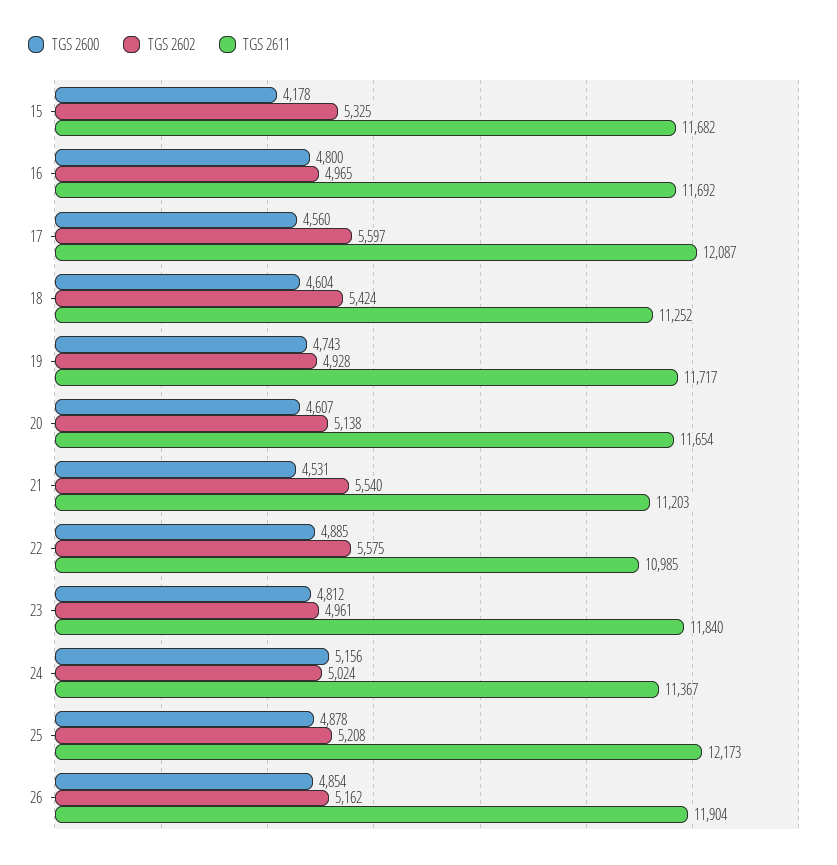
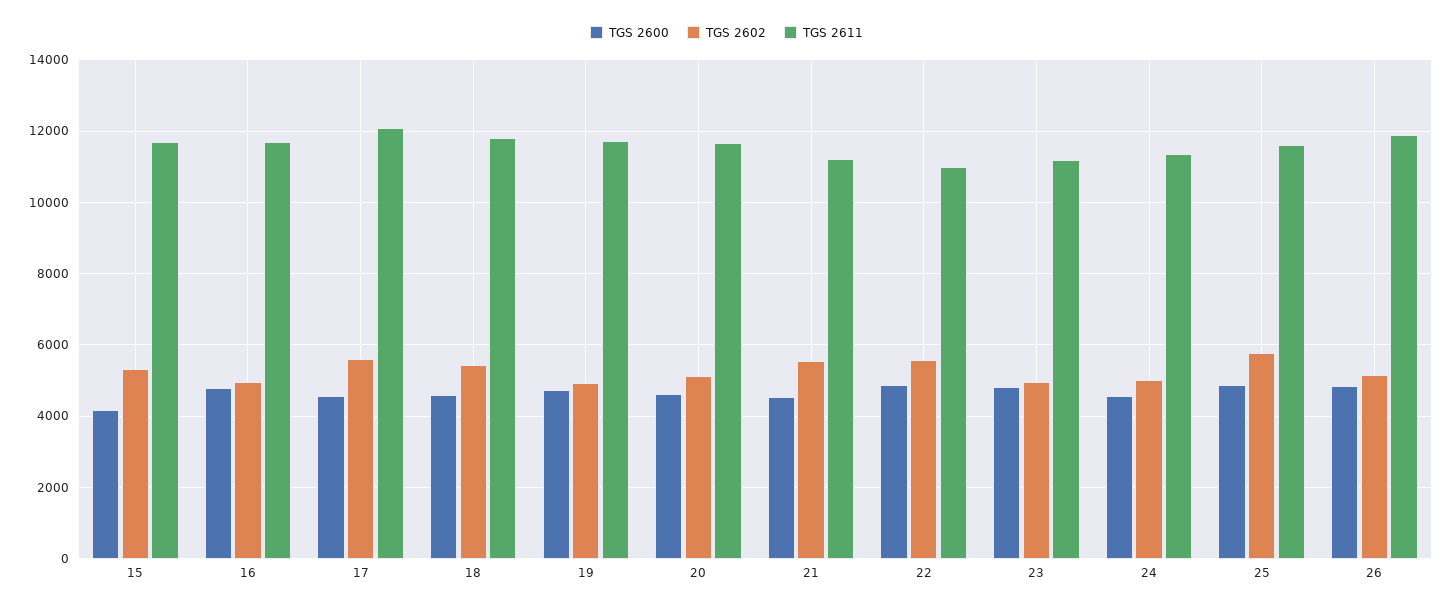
  {
    "TGS 2600": {
      "15": 4178,
      "16": 4800,
      "17": 4560,
      "18": 4604,
      "19": 4743,
      "20": 4607,
      "21": 4531,
      "22": 4885,
      "23": 4812,
-     "24": 5156,
+     "24": 4600,
      "25": 4878,
      "26": 4854
    },
    "TGS 2602": {
      "15": 5325,
      "16": 4965,
      "17": 5597,
      "18": 5424,
      "19": 4928,
      "20": 5138,
      "21": 5540,
      "22": 5575,
      "23": 4961,
      "24": 5024,
-     "25": 5208,
+     "25": 5800,
      "26": 5162
    },
    "TGS 2611": {
      "15": 11682,
      "16": 11692,
      "17": 12087,
-     "18": 11252,
+     "18": 11800,
      "19": 11717,
      "20": 11654,
      "21": 11203,
      "22": 10985,
-     "23": 11840,
+     "23": 11200,
      "24": 11367,
-     "25": 12173,
+     "25": 11600,
      "26": 11904
    }
  }

